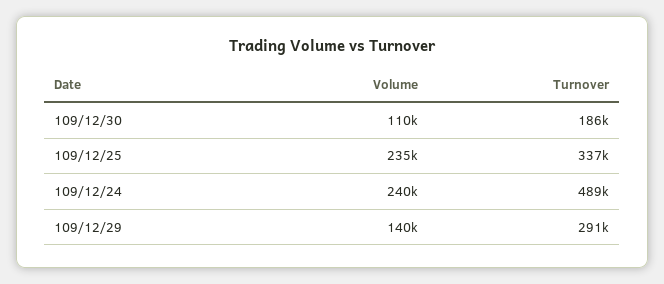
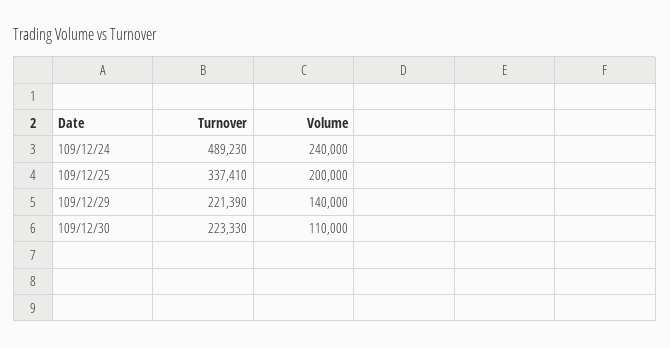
  {
    "Volume": {
      "109/12/30": 110000,
-     "109/12/25": 235000,
+     "109/12/25": 200000,
      "109/12/24": 240000,
      "109/12/29": 140000
    },
    "Turnover": {
-     "109/12/30": 186000,
+     "109/12/30": 223330,
      "109/12/25": 337410,
      "109/12/24": 489230,
-     "109/12/29": 291000
+     "109/12/29": 221390
    }
  }

